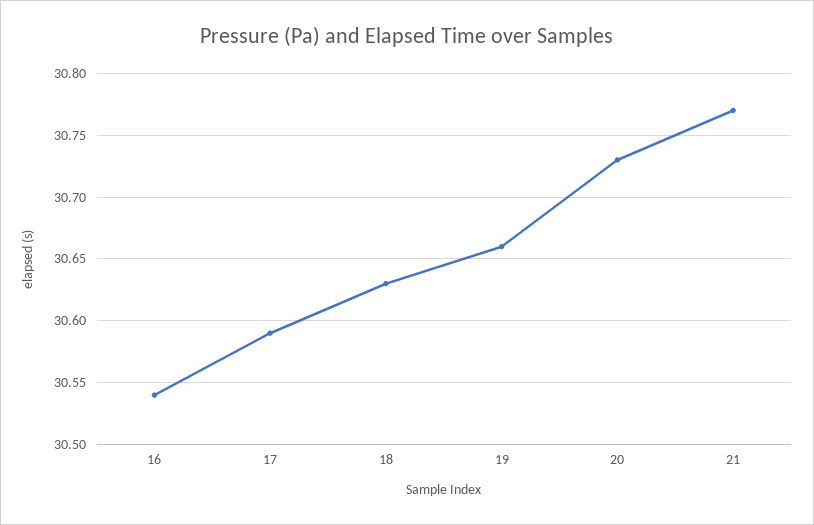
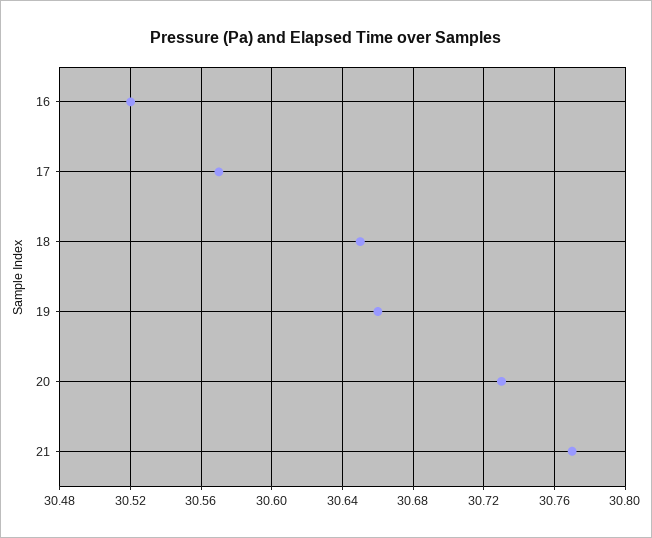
  {
-   "16": 30.54,
+   "16": 30.52,
-   "17": 30.59,
+   "17": 30.57,
-   "18": 30.63,
+   "18": 30.65,
    "19": 30.66,
    "20": 30.73,
    "21": 30.77
  }

